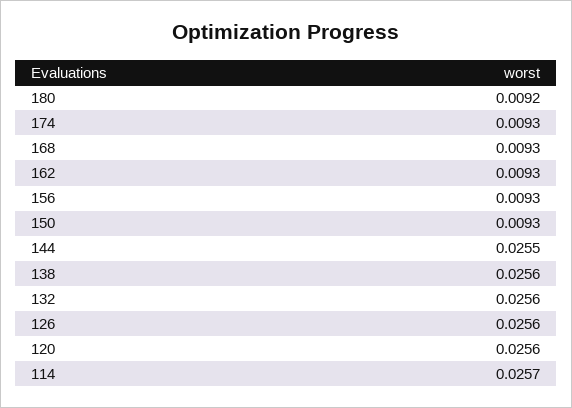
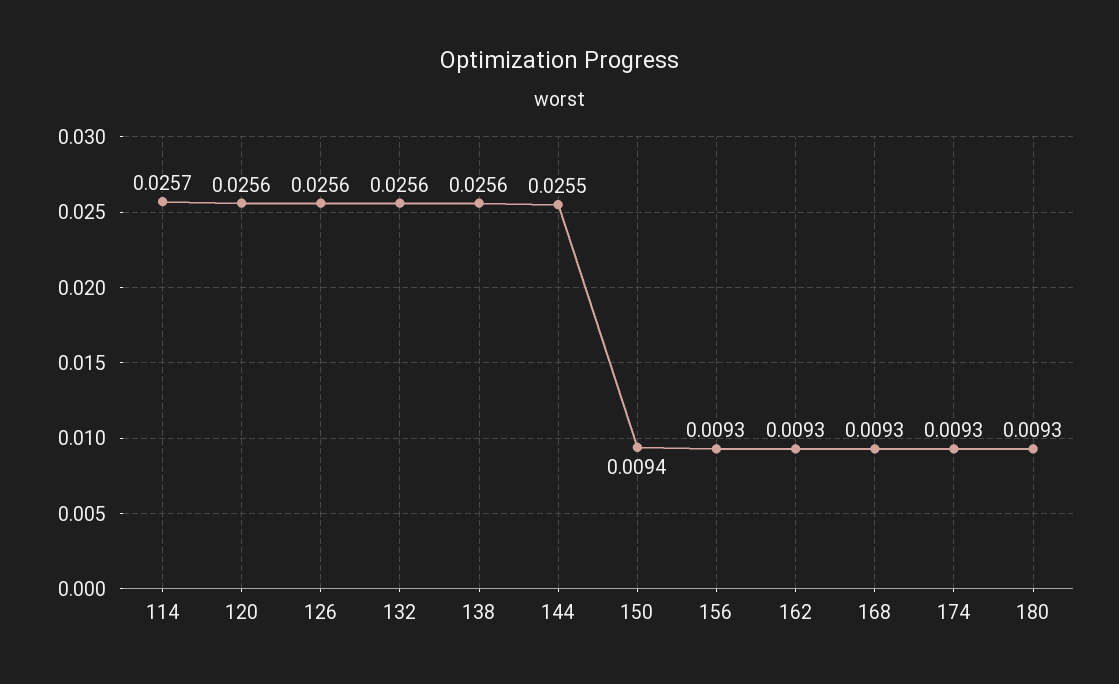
  {
-   "180": 0.0092,
+   "180": 0.0093,
    "174": 0.0093,
    "168": 0.0093,
    "162": 0.0093,
    "156": 0.0093,
-   "150": 0.0093,
+   "150": 0.0094,
    "144": 0.0255,
    "138": 0.0256,
    "132": 0.0256,
    "126": 0.0256,
    "120": 0.0256,
    "114": 0.0257
  }

